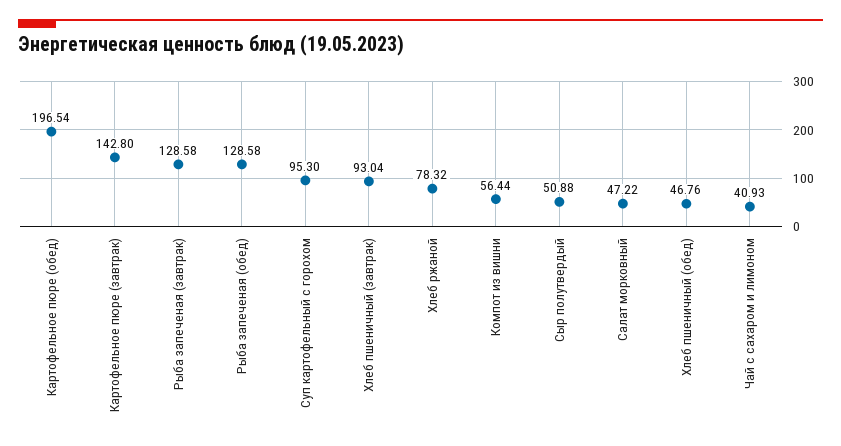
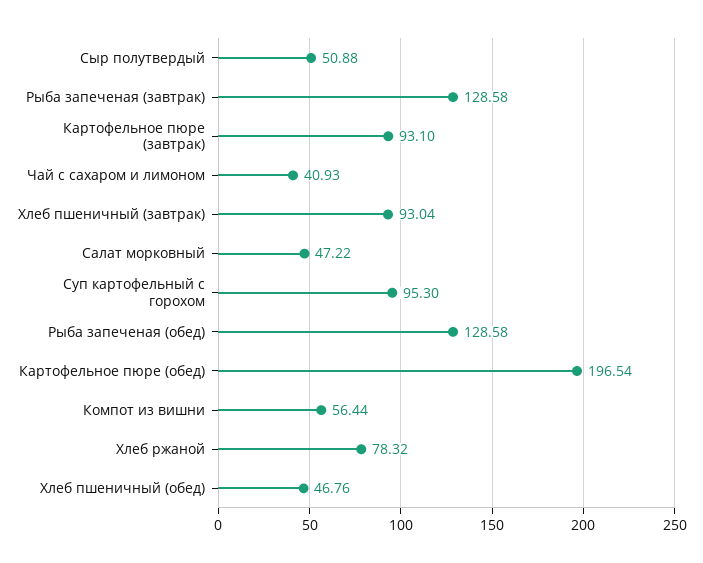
  {
    "Картофельное пюре (обед)": 196.54,
-   "Картофельное пюре (завтрак)": 142.8,
+   "Картофельное пюре (завтрак)": 93.1,
    "Рыба запеченая (завтрак)": 128.58,
    "Рыба запеченая (обед)": 128.58,
    "Суп картофельный с горохом": 95.3,
    "Хлеб пшеничный (завтрак)": 93.04,
    "Хлеб ржаной": 78.32,
    "Компот из вишни": 56.44,
    "Сыр полутвердый": 50.88,
    "Салат морковный": 47.22,
    "Хлеб пшеничный (обед)": 46.76,
    "Чай с сахаром и лимоном": 40.93
  }

